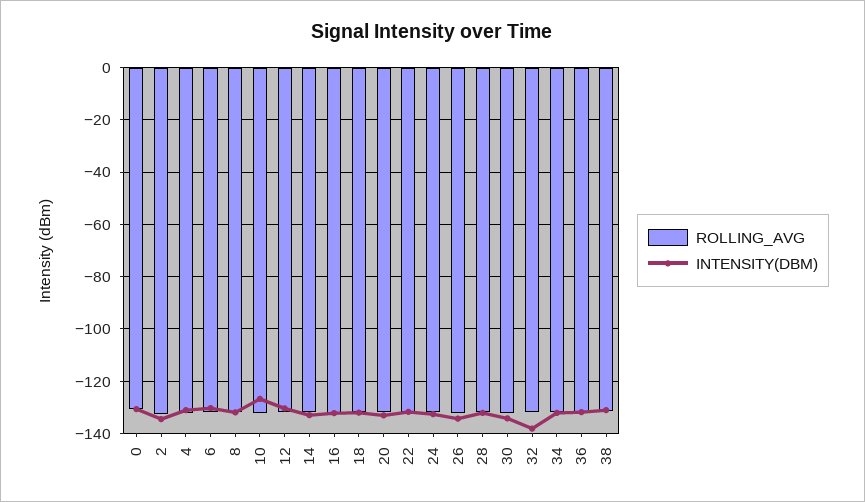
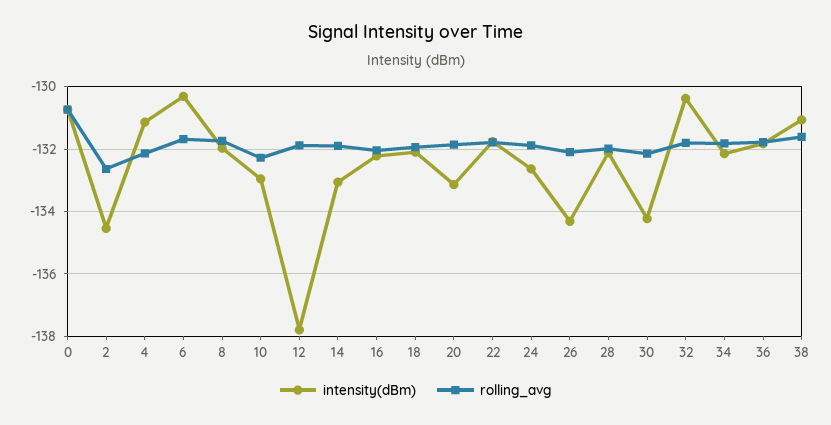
  {
    "ROLLING_AVG": {
      "0": -130.8,
      "2": -132.6,
      "4": -132.2,
      "6": -131.6,
      "8": -131.8,
      "10": -132.2,
      "12": -131.8,
      "14": -132,
      "16": -132,
      "18": -132,
      "20": -131.8,
      "22": -131.8,
      "24": -131.8,
      "26": -132.2,
      "28": -132,
      "30": -132.2,
      "32": -131.8,
      "34": -131.8,
      "36": -131.8,
      "38": -131.6
    },
    "INTENSITY(DBM)": {
      "0": -130.8,
      "2": -134.6,
      "4": -131.2,
      "6": -130.4,
      "8": -132,
-     "10": -127.5,
+     "10": -133,
-     "12": -130,
+     "12": -137.8,
      "14": -133,
      "16": -132.2,
      "18": -132.2,
      "20": -133.2,
      "22": -131.8,
      "24": -132.6,
      "26": -134.4,
      "28": -132.2,
      "30": -134.2,
-     "32": -137.5,
+     "32": -130.4,
      "34": -132.2,
      "36": -131.8,
      "38": -131
    }
  }

